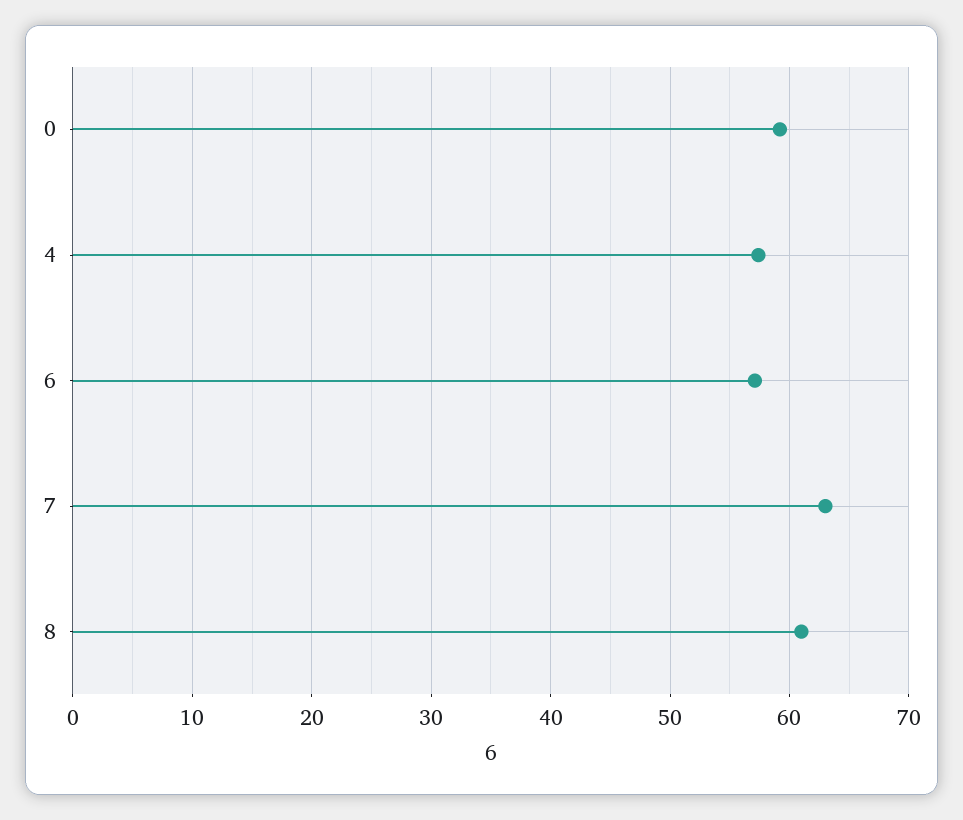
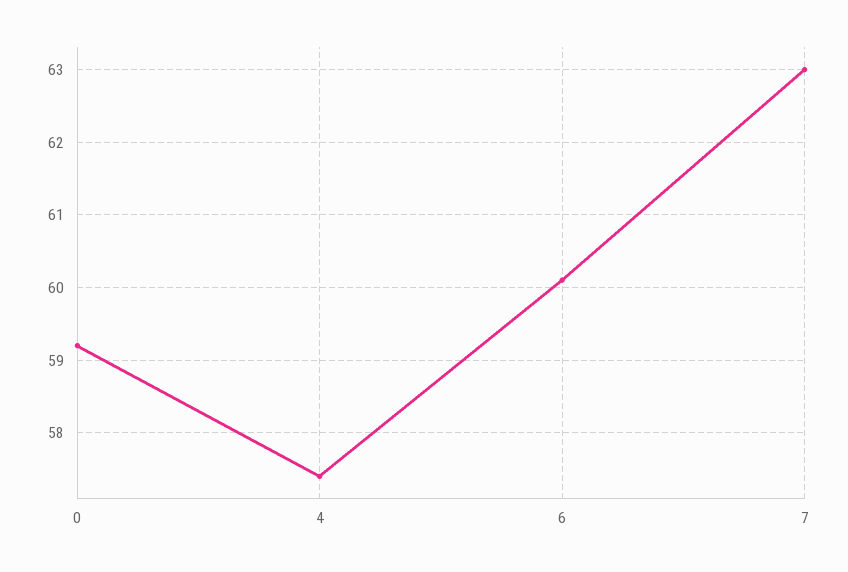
  {
    "0": 59.2,
    "4": 57.4,
-   "6": 57,
+   "6": 60.1,
-   "7": 63,
+   "7": 63
-   "8": 61
  }

